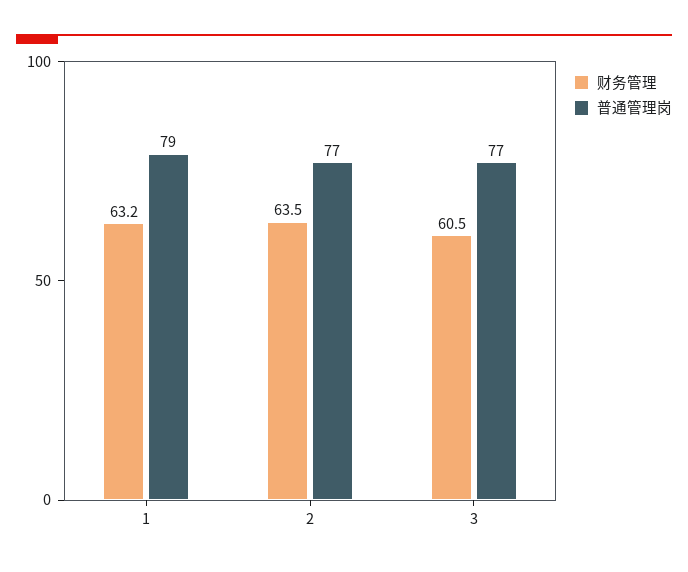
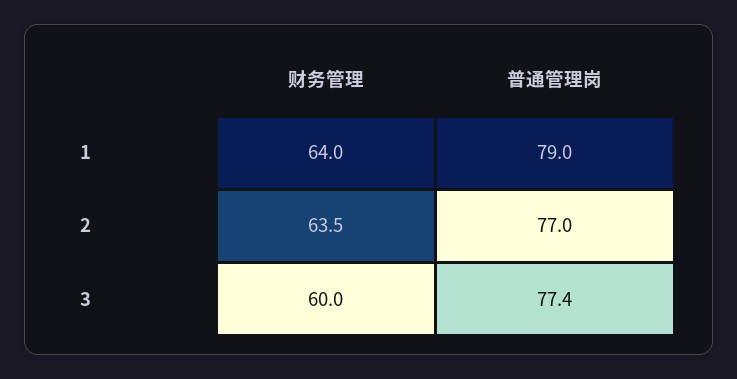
  {
    "财务管理": {
-     "1": 63.2,
+     "1": 64,
      "2": 63.5,
-     "3": 60.5
+     "3": 60
    },
    "普通管理岗": {
      "1": 79,
      "2": 77,
-     "3": 77
+     "3": 77.4
    }
  }

